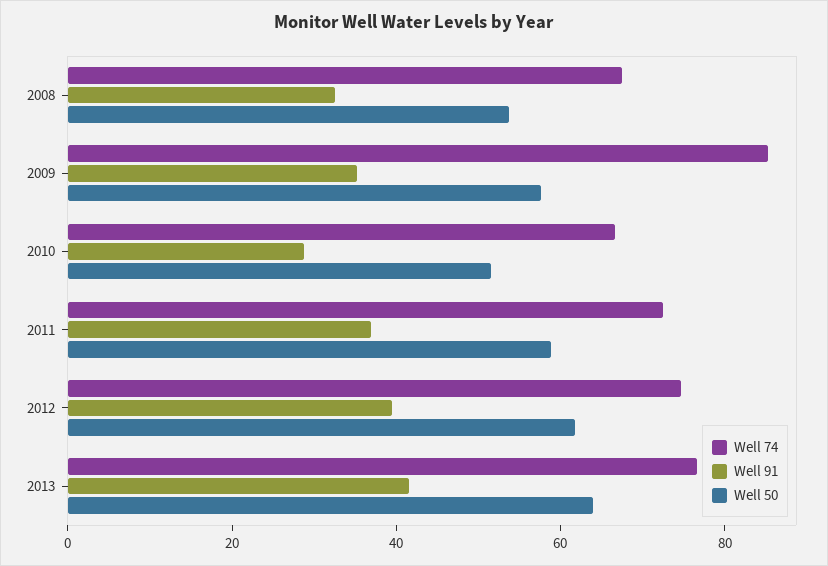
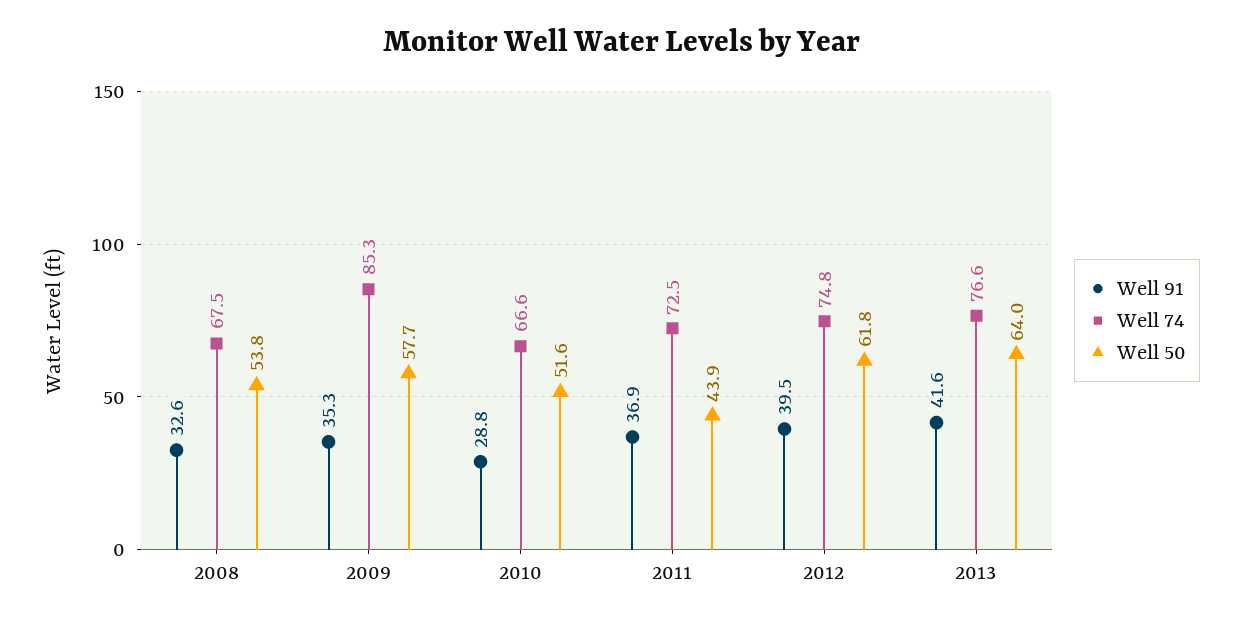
  {
    "Well 74": {
      "2008": 67.5,
      "2009": 85.3,
      "2010": 66.6,
      "2011": 72.5,
      "2012": 74.8,
      "2013": 76.6
    },
    "Well 91": {
      "2008": 32.6,
      "2009": 35.3,
      "2010": 28.8,
      "2011": 36.9,
      "2012": 39.5,
      "2013": 41.6
    },
    "Well 50": {
      "2008": 53.8,
      "2009": 57.7,
      "2010": 51.6,
-     "2011": 60,
+     "2011": 43.9,
      "2012": 61.8,
      "2013": 64
    }
  }

